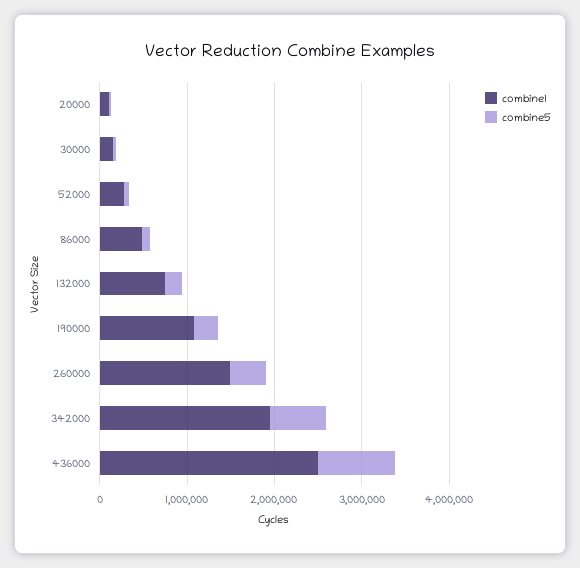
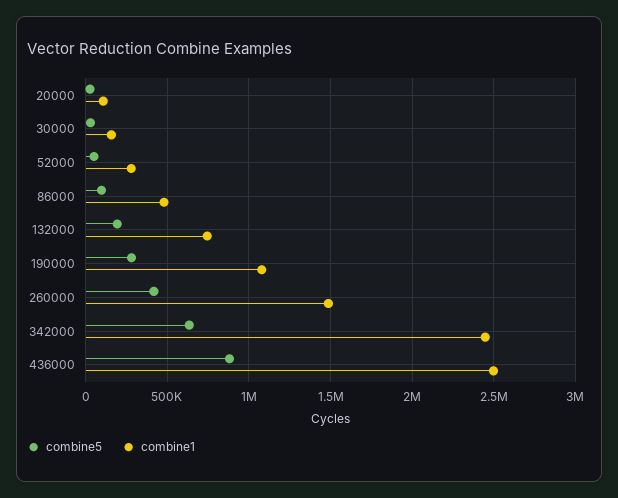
  {
    "combine1": {
      "20000": 100000,
      "30000": 150000,
      "52000": 300000,
      "86000": 500000,
      "132000": 750000,
      "190000": 1100000,
      "260000": 1500000,
-     "342000": 2000000,
+     "342000": 2450000,
      "436000": 2500000
    },
    "combine5": {
      "20000": 50000,
      "30000": 50000,
      "52000": 50000,
      "86000": 100000,
      "132000": 200000,
      "190000": 300000,
      "260000": 400000,
      "342000": 650000,
      "436000": 900000
    }
  }

